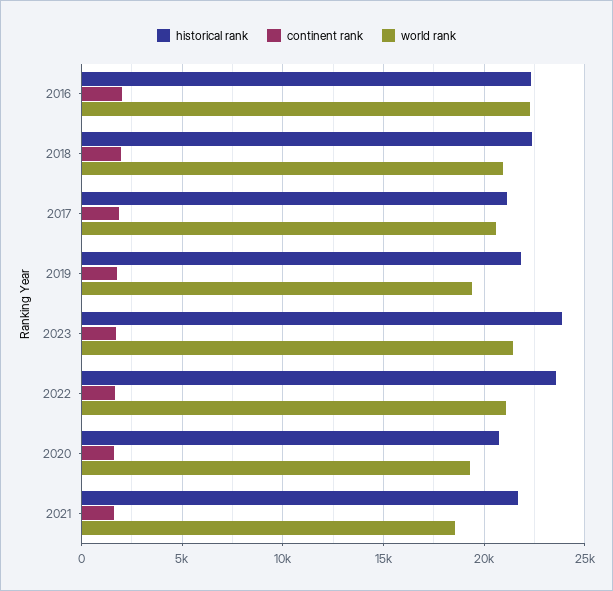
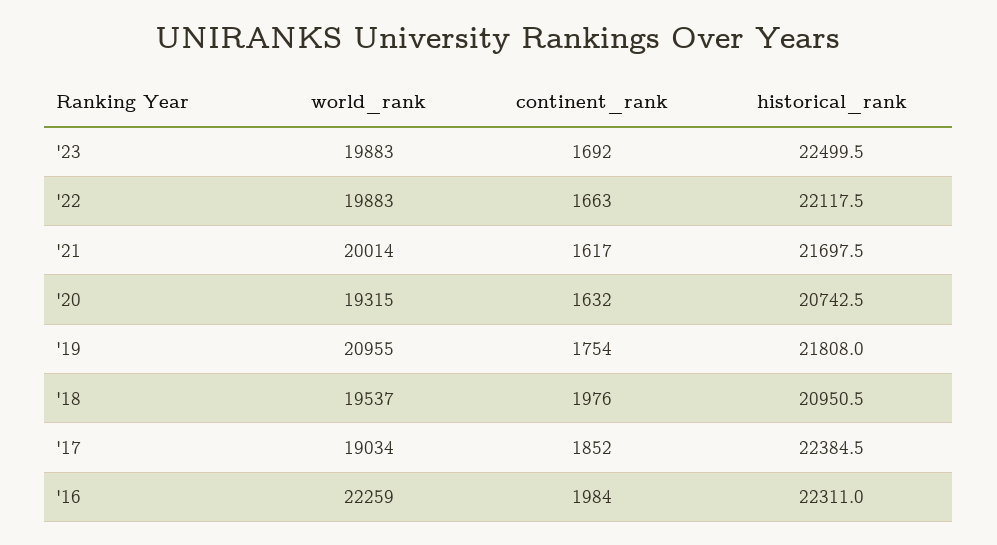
  {
    "historical rank": {
      "2016": 22311,
-     "2018": 22500,
+     "2018": 20950.5,
-     "2017": 21000,
+     "2017": 22384.5,
      "2019": 21808,
-     "2023": 24000,
+     "2023": 22499.5,
-     "2022": 23500,
+     "2022": 22117.5,
      "2020": 20742.5,
      "2021": 21697.5
    },
    "continent rank": {
      "2016": 1984,
      "2018": 1976,
      "2017": 1852,
      "2019": 1754,
      "2023": 1692,
      "2022": 1663,
      "2020": 1632,
      "2021": 1617
    },
    "world rank": {
      "2016": 22259,
-     "2018": 21000,
+     "2018": 19537,
-     "2017": 20500,
+     "2017": 19034,
-     "2019": 19500,
+     "2019": 20955,
-     "2023": 21500,
+     "2023": 19883,
-     "2022": 21000,
+     "2022": 19883,
      "2020": 19315,
-     "2021": 18500
+     "2021": 20014
    }
  }

